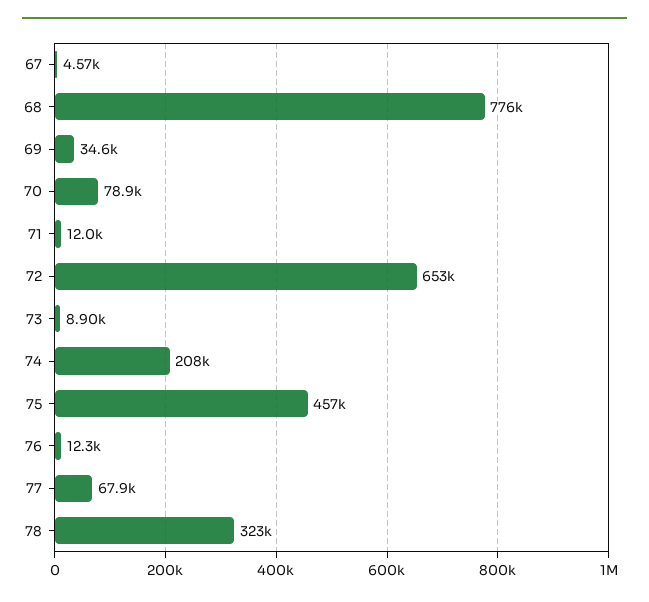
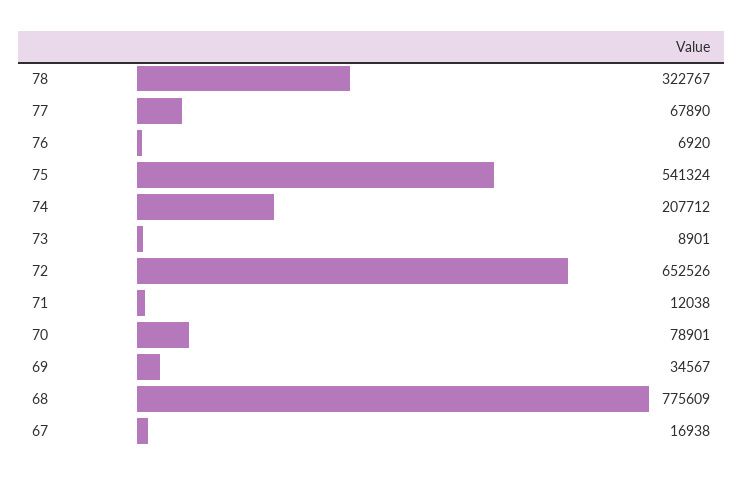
  {
-   "67": 4570,
+   "67": 16938,
    "68": 775609,
    "69": 34567,
    "70": 78901,
    "71": 12038,
    "72": 652526,
    "73": 8901,
    "74": 207712,
-   "75": 457000,
+   "75": 541324,
-   "76": 12300,
+   "76": 6920,
    "77": 67890,
    "78": 322767
  }

